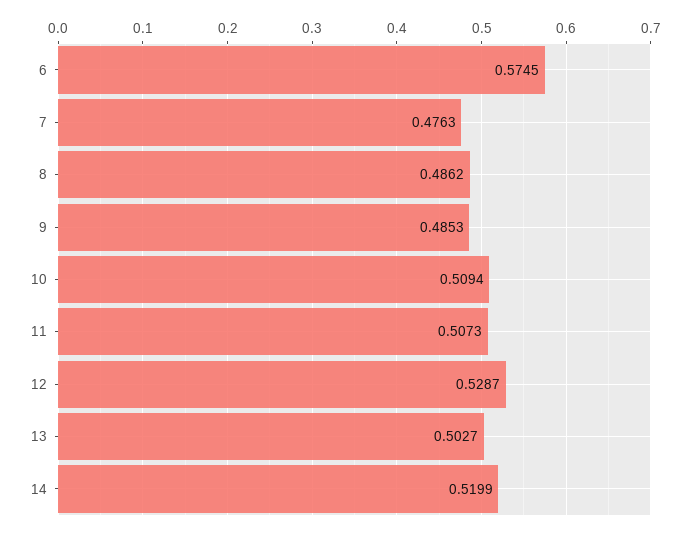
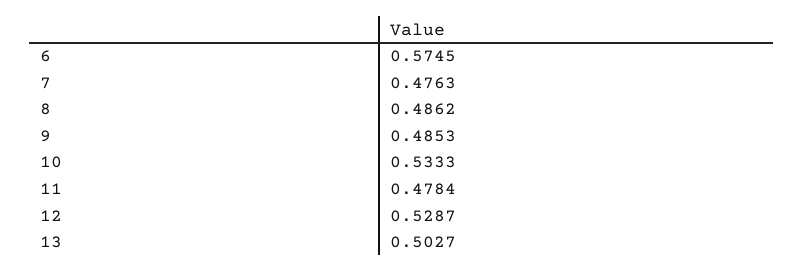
  {
    "6": 0.5745,
    "7": 0.4763,
    "8": 0.4862,
    "9": 0.4853,
-   "10": 0.5094,
+   "10": 0.5333,
-   "11": 0.5073,
+   "11": 0.4784,
    "12": 0.5287,
-   "13": 0.5027,
+   "13": 0.5027
-   "14": 0.5199
  }

